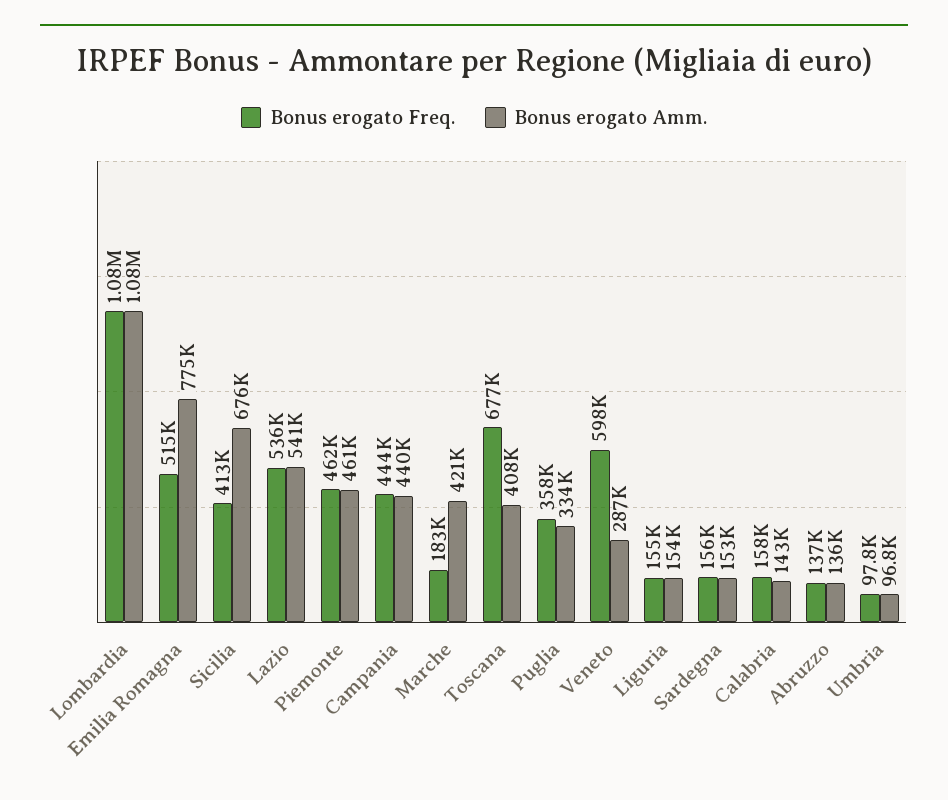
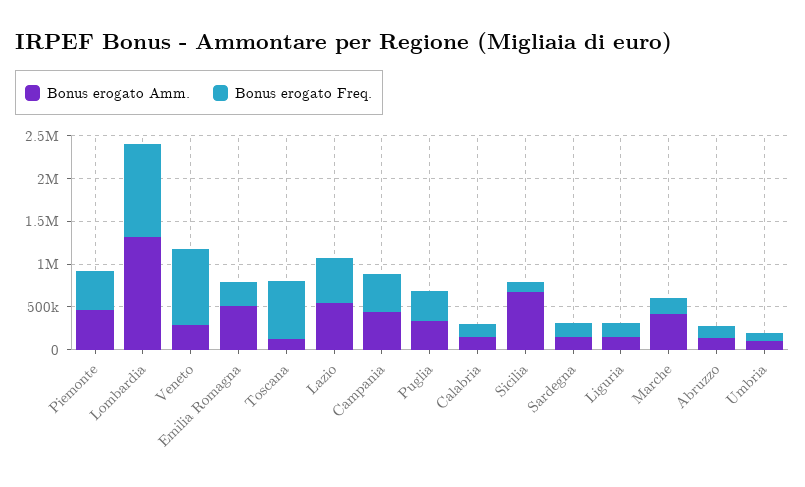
  {
    "Bonus erogato Freq.": {
      "Lombardia": 1080000,
-     "Emilia Romagna": 515000,
+     "Emilia Romagna": 300000,
-     "Sicilia": 413000,
+     "Sicilia": 100000,
      "Lazio": 536000,
      "Piemonte": 462000,
      "Campania": 444000,
      "Marche": 183000,
      "Toscana": 677000,
      "Puglia": 358000,
-     "Veneto": 598000,
+     "Veneto": 900000,
      "Liguria": 155000,
      "Sardegna": 156000,
      "Calabria": 158000,
      "Abruzzo": 137000,
      "Umbria": 97800
    },
    "Bonus erogato Amm.": {
-     "Lombardia": 1080000,
+     "Lombardia": 1300000,
-     "Emilia Romagna": 775000,
+     "Emilia Romagna": 500000,
      "Sicilia": 676000,
      "Lazio": 541000,
      "Piemonte": 461000,
      "Campania": 440000,
      "Marche": 421000,
-     "Toscana": 408000,
+     "Toscana": 100000,
      "Puglia": 334000,
      "Veneto": 287000,
      "Liguria": 154000,
      "Sardegna": 153000,
      "Calabria": 143000,
      "Abruzzo": 136000,
      "Umbria": 96800
    }
  }

